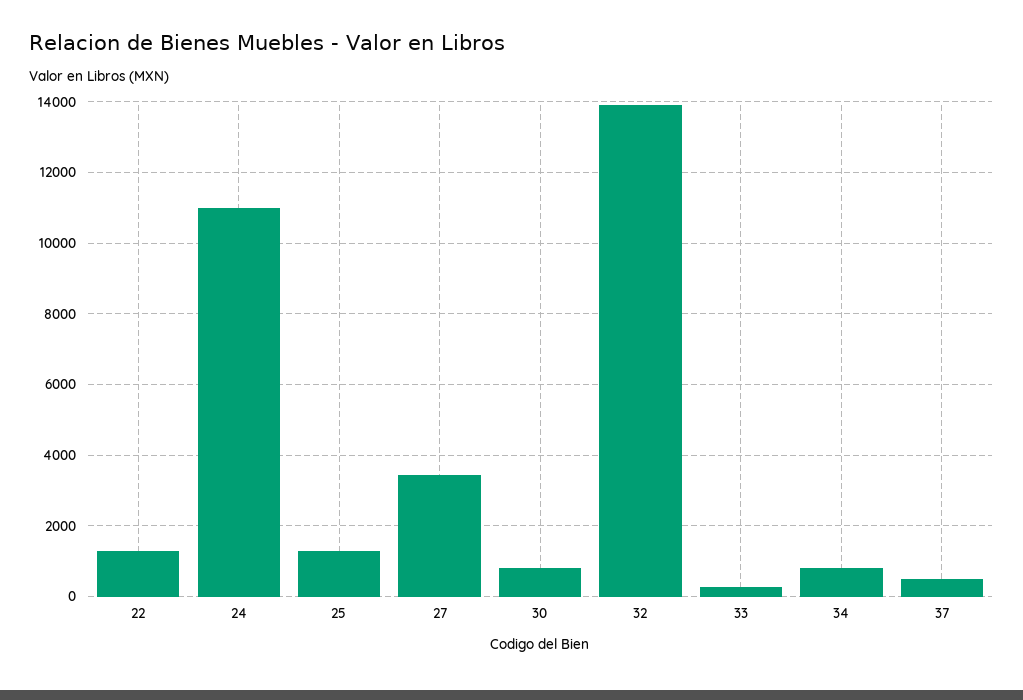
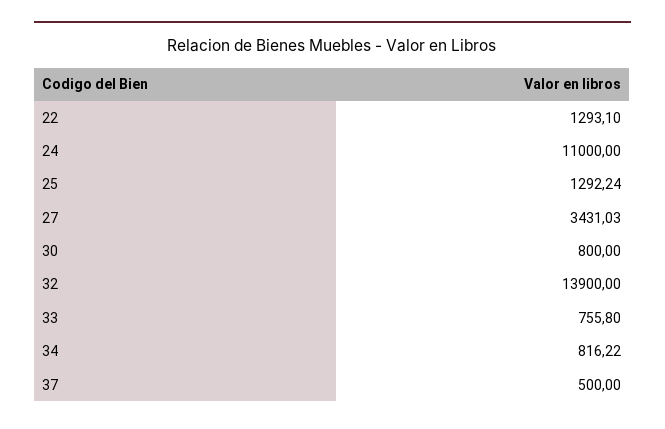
  {
    "22": 1293.1,
    "24": 11000,
    "25": 1292.24,
    "27": 3431.03,
    "30": 800,
    "32": 13900,
-   "33": 200,
+   "33": 755.8,
    "34": 816.22,
    "37": 500
  }

